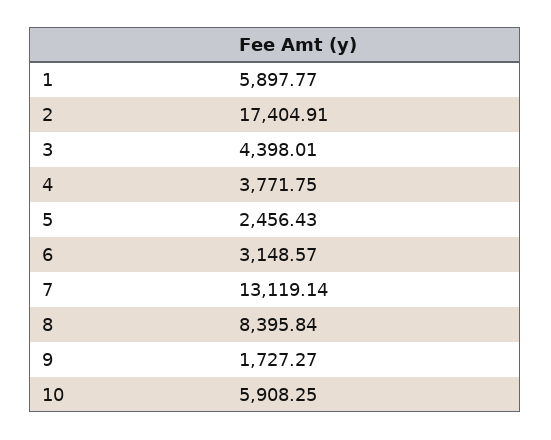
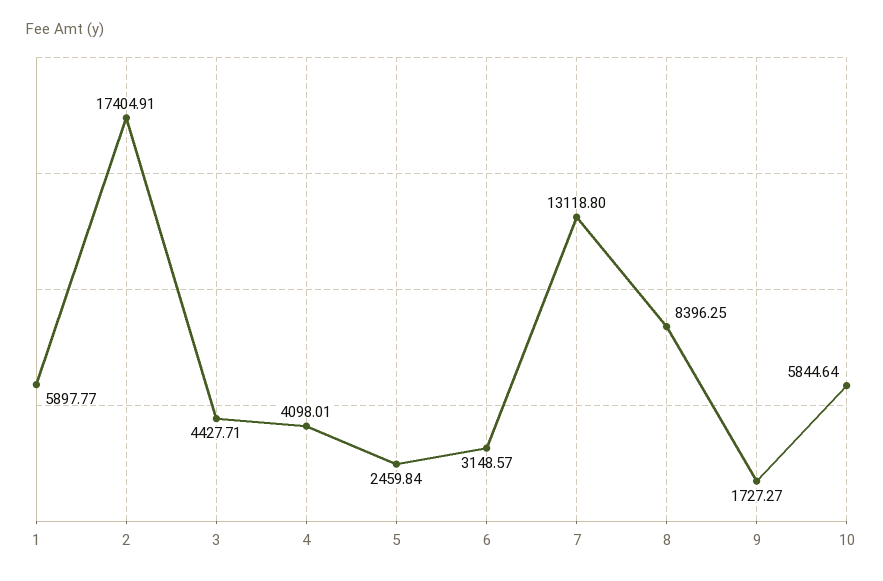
  {
    "1": 5897.77,
    "2": 17404.91,
-   "3": 4398.01,
+   "3": 4427.71,
-   "4": 3771.75,
+   "4": 4098.01,
-   "5": 2456.43,
+   "5": 2459.84,
    "6": 3148.57,
-   "7": 13119.14,
+   "7": 13118.8,
-   "8": 8395.84,
+   "8": 8396.25,
    "9": 1727.27,
-   "10": 5908.25
+   "10": 5844.64
  }

